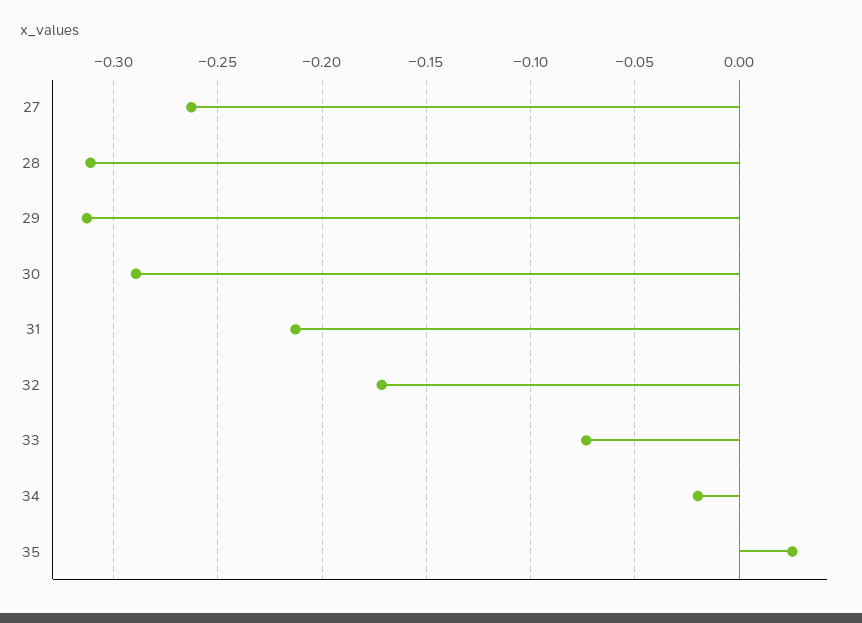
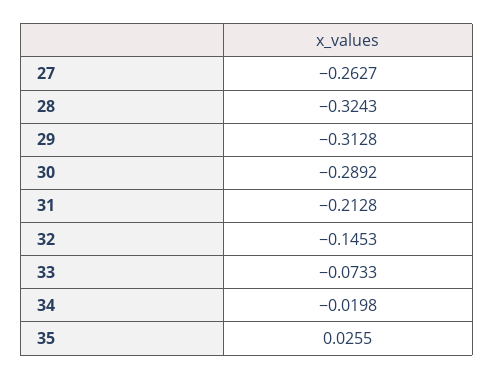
  {
    "27": -0.2627,
-   "28": -0.31,
+   "28": -0.3243,
    "29": -0.3128,
    "30": -0.2892,
    "31": -0.2128,
-   "32": -0.17,
+   "32": -0.1453,
    "33": -0.0733,
    "34": -0.0198,
    "35": 0.0255
  }

